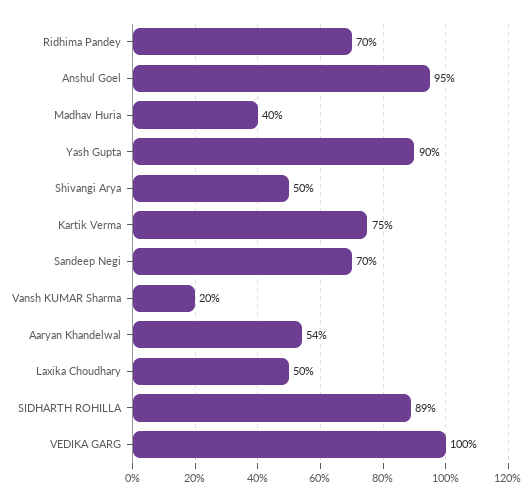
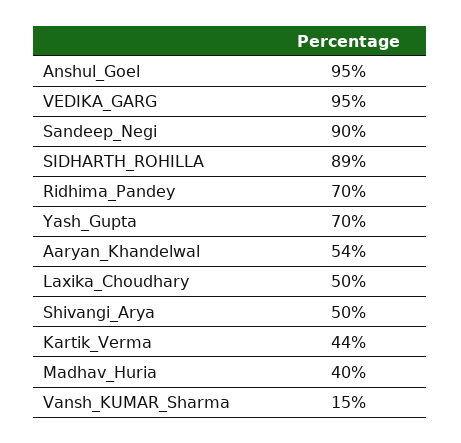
  {
    "Ridhima Pandey": 70,
    "Anshul Goel": 95,
    "Madhav Huria": 40,
-   "Yash Gupta": 90,
+   "Yash Gupta": 70,
    "Shivangi Arya": 50,
-   "Kartik Verma": 75,
+   "Kartik Verma": 44,
-   "Sandeep Negi": 70,
+   "Sandeep Negi": 90,
-   "Vansh KUMAR Sharma": 20,
+   "Vansh KUMAR Sharma": 15,
    "Aaryan Khandelwal": 54,
    "Laxika Choudhary": 50,
    "SIDHARTH ROHILLA": 89,
-   "VEDIKA GARG": 100
+   "VEDIKA GARG": 95
  }

